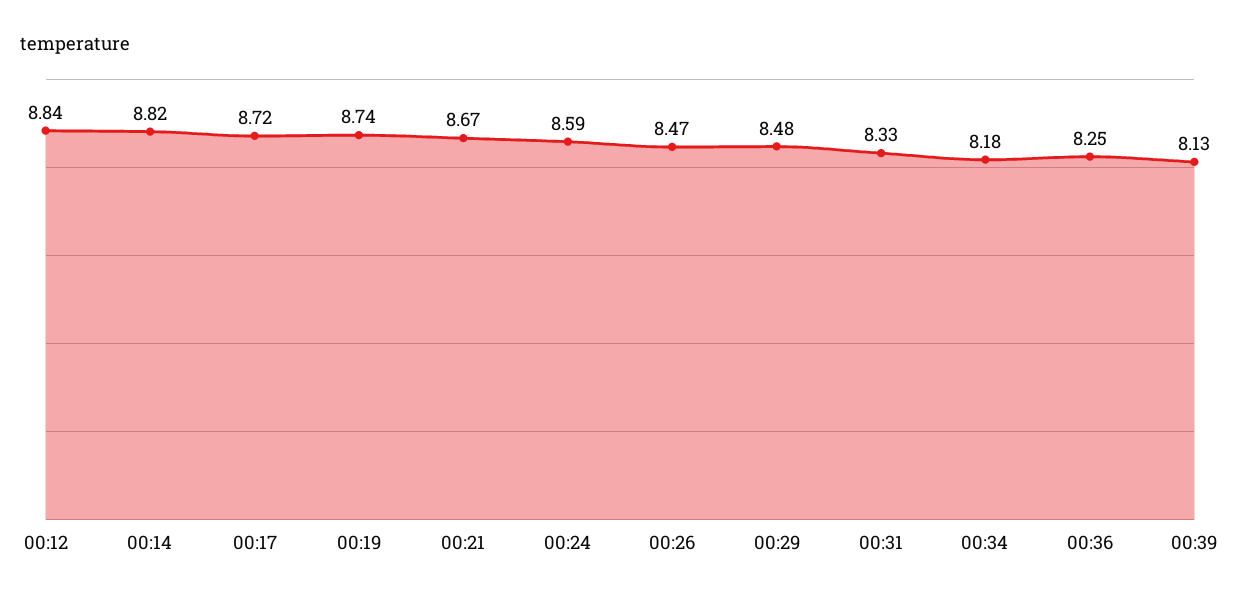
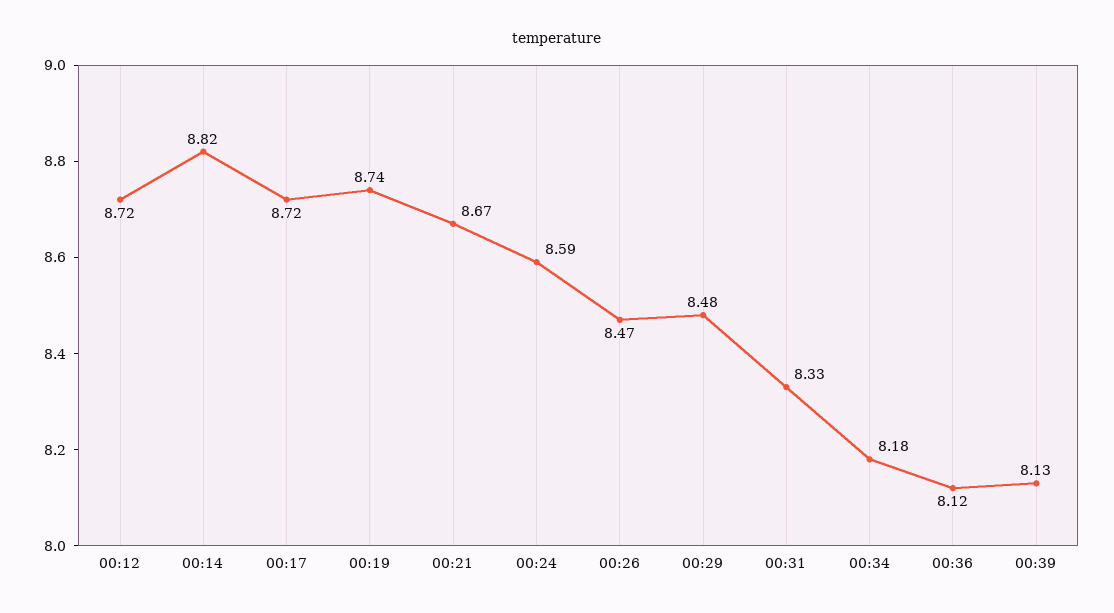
  {
-   "00:12": 8.84,
+   "00:12": 8.72,
    "00:14": 8.82,
    "00:17": 8.72,
    "00:19": 8.74,
    "00:21": 8.67,
    "00:24": 8.59,
    "00:26": 8.47,
    "00:29": 8.48,
    "00:31": 8.33,
    "00:34": 8.18,
-   "00:36": 8.25,
+   "00:36": 8.12,
    "00:39": 8.13
  }

